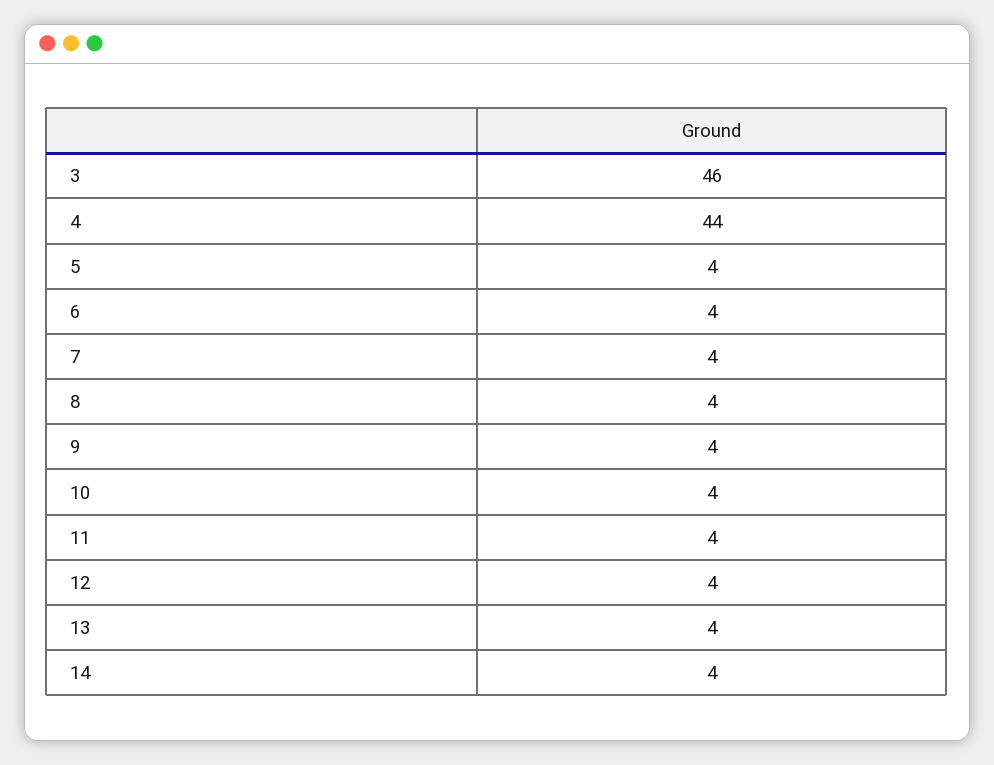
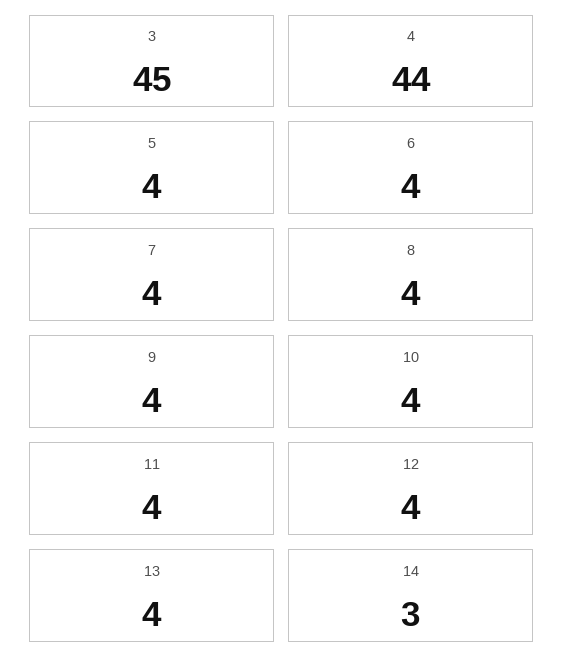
  {
-   "3": 46,
+   "3": 45,
    "4": 44,
    "5": 4,
    "6": 4,
    "7": 4,
    "8": 4,
    "9": 4,
    "10": 4,
    "11": 4,
    "12": 4,
    "13": 4,
-   "14": 4
+   "14": 3
  }

